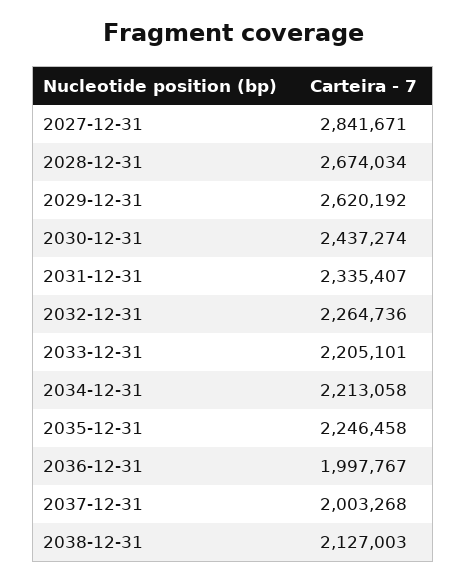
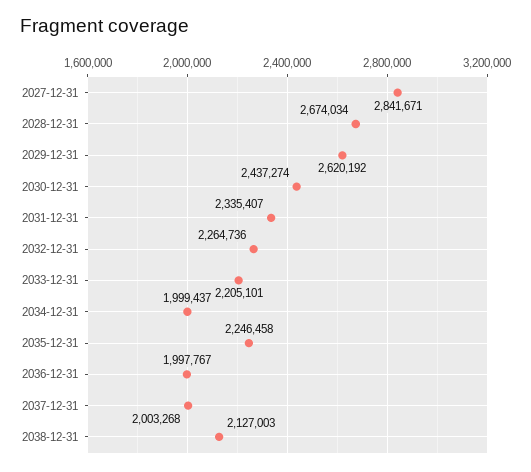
  {
    "2027-12-31": 2841671,
    "2028-12-31": 2674034,
    "2029-12-31": 2620192,
    "2030-12-31": 2437274,
    "2031-12-31": 2335407,
    "2032-12-31": 2264736,
    "2033-12-31": 2205101,
-   "2034-12-31": 2213058,
+   "2034-12-31": 1999437,
    "2035-12-31": 2246458,
    "2036-12-31": 1997767,
    "2037-12-31": 2003268,
    "2038-12-31": 2127003
  }

